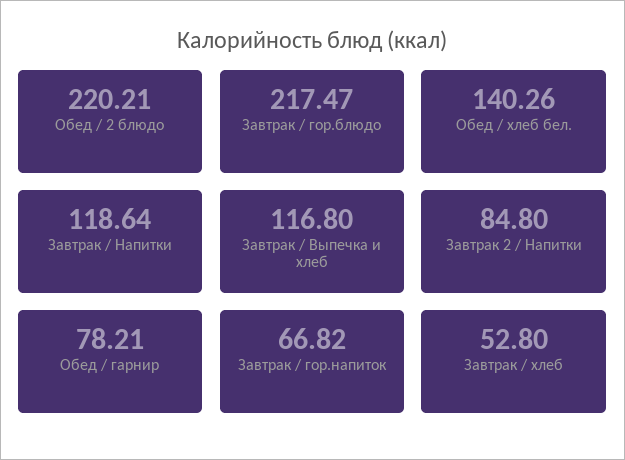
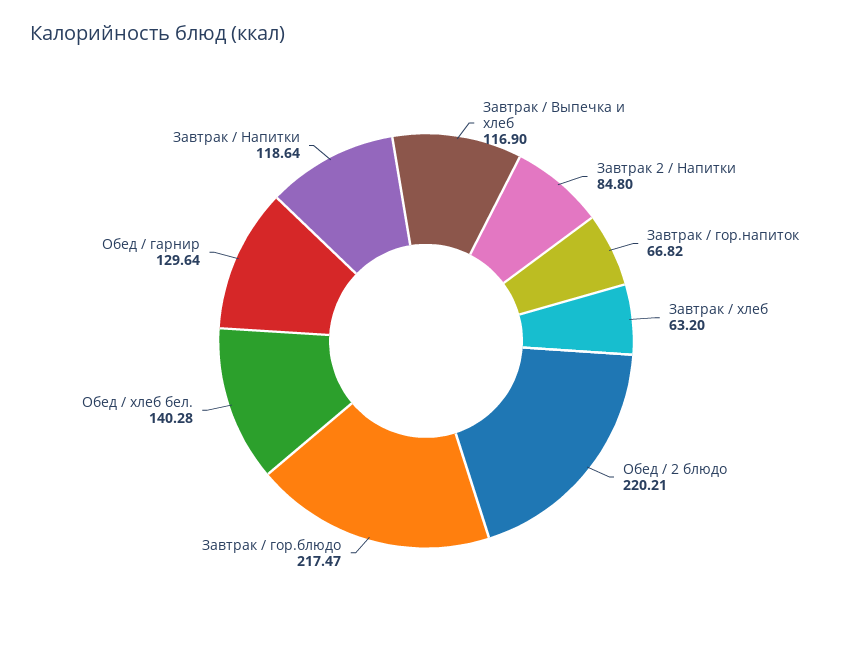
  {
    "Обед / 2 блюдо": 220.21,
    "Завтрак / гор.блюдо": 217.47,
-   "Обед / хлеб бел.": 140.26,
+   "Обед / хлеб бел.": 140.28,
    "Завтрак / Напитки": 118.64,
-   "Завтрак / Выпечка и хлеб": 116.8,
+   "Завтрак / Выпечка и хлеб": 116.9,
    "Завтрак 2 / Напитки": 84.8,
-   "Обед / гарнир": 78.21,
+   "Обед / гарнир": 129.64,
    "Завтрак / гор.напиток": 66.82,
-   "Завтрак / хлеб": 52.8
+   "Завтрак / хлеб": 63.2
  }

